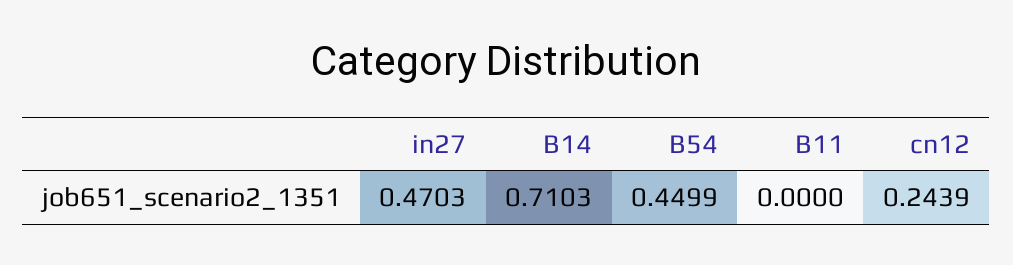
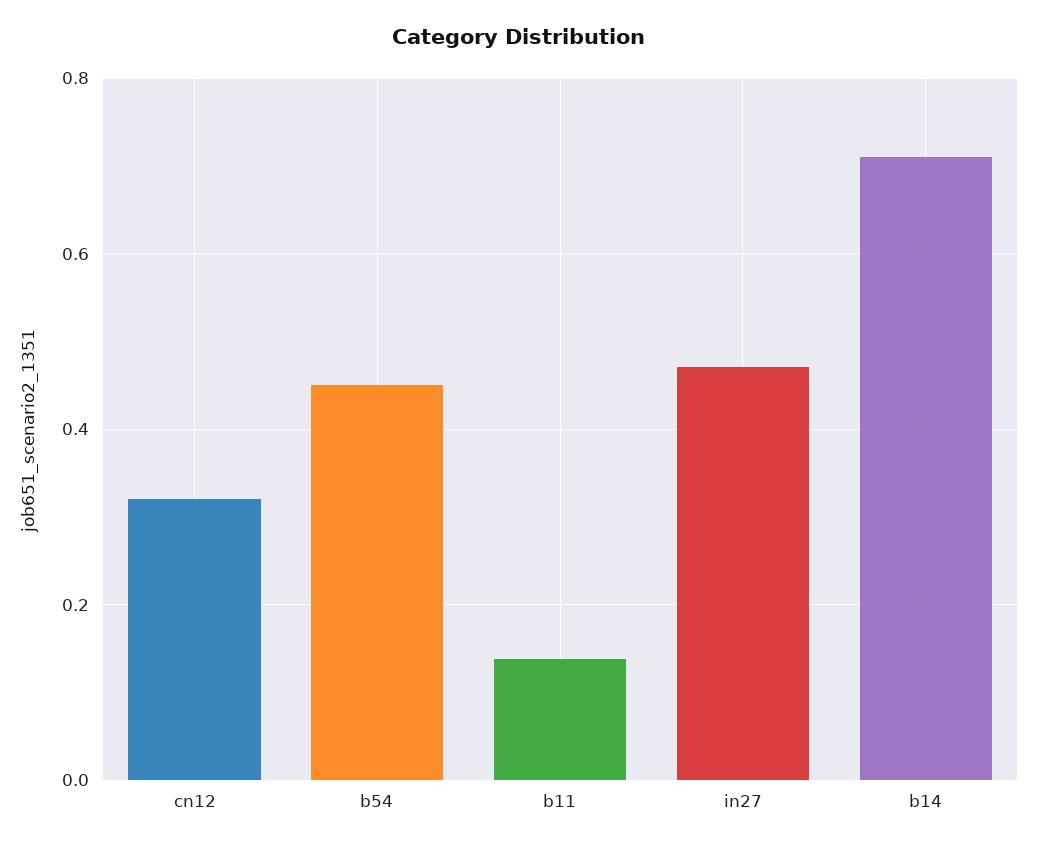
  {
    "in27": 0.4703,
    "B14": 0.7103,
    "B54": 0.4499,
-   "B11": 0,
+   "B11": 0.14,
-   "cn12": 0.2439
+   "cn12": 0.32
  }

